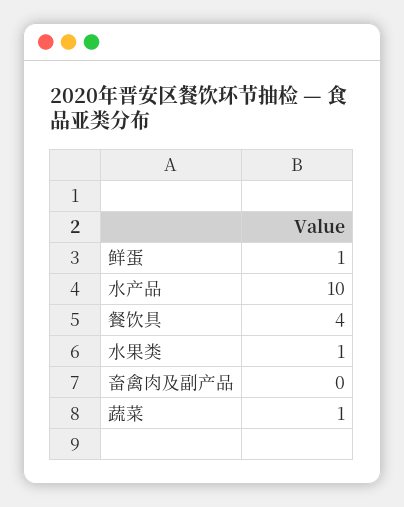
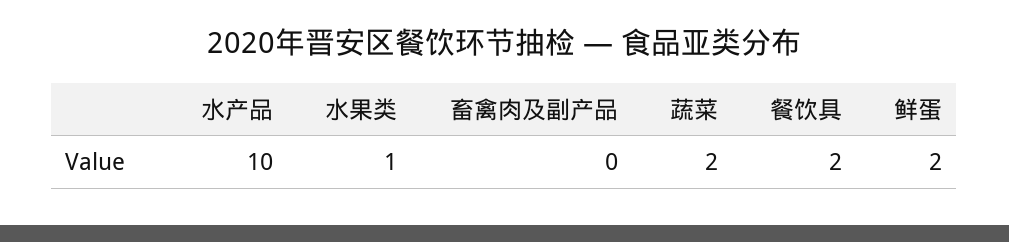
  {
-   "鲜蛋": 1,
+   "鲜蛋": 2,
    "水产品": 10,
-   "餐饮具": 4,
+   "餐饮具": 2,
    "水果类": 1,
    "畜禽肉及副产品": 0,
-   "蔬菜": 1
+   "蔬菜": 2
  }

